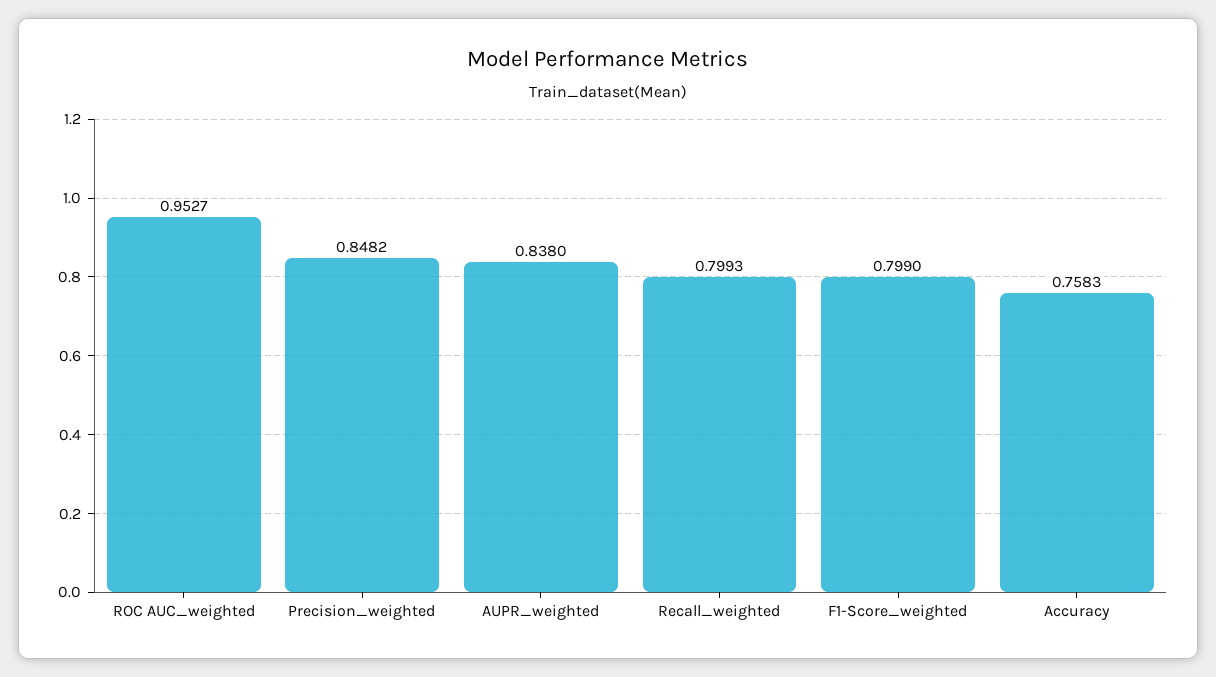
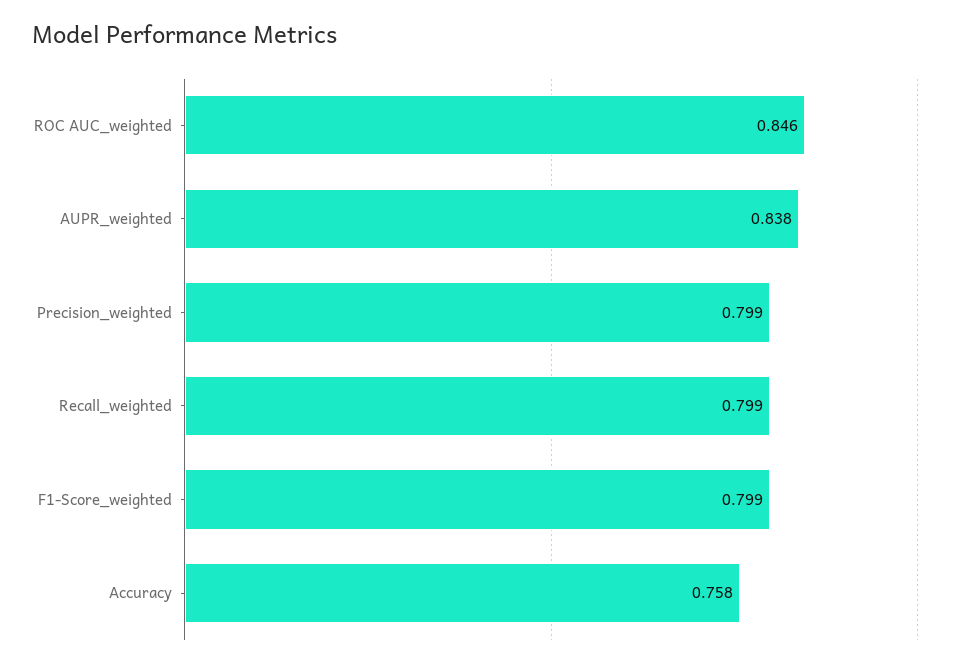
  {
-   "ROC AUC_weighted": 0.9527,
+   "ROC AUC_weighted": 0.846,
-   "Precision_weighted": 0.8482,
+   "Precision_weighted": 0.799,
    "AUPR_weighted": 0.838,
    "Recall_weighted": 0.7993,
    "F1-Score_weighted": 0.799,
    "Accuracy": 0.7583
  }

